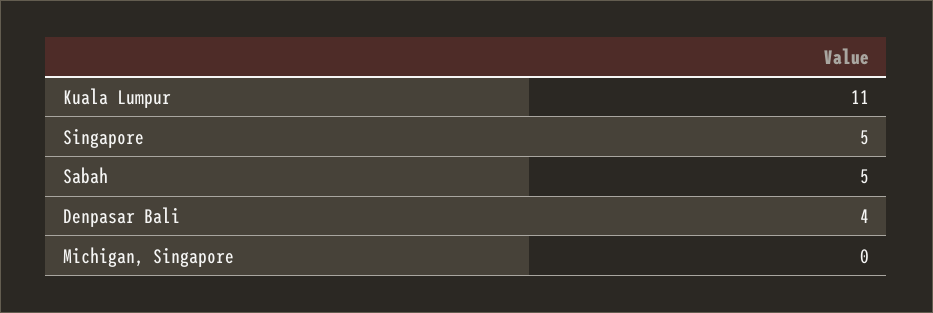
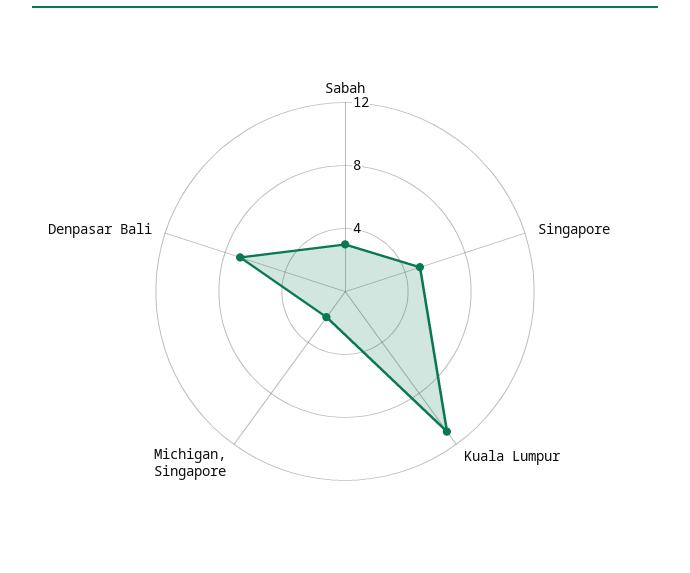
  {
    "Kuala Lumpur": 11,
    "Singapore": 5,
-   "Sabah": 5,
+   "Sabah": 3,
-   "Denpasar Bali": 4,
+   "Denpasar Bali": 7,
-   "Michigan, Singapore": 0
+   "Michigan, Singapore": 2
  }

